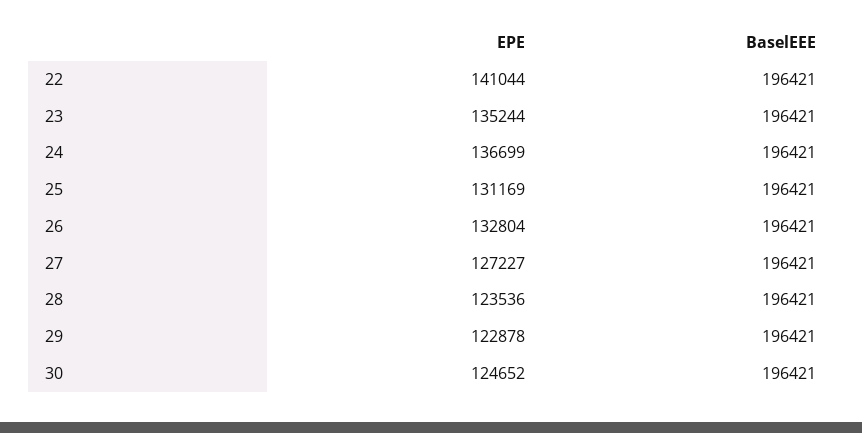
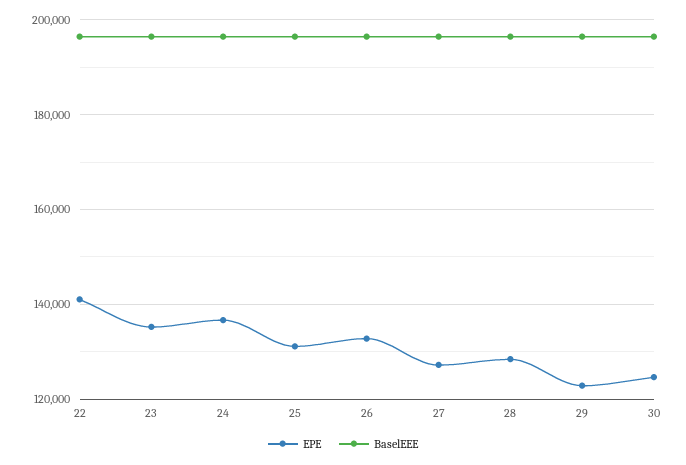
  {
    "EPE": {
      "22": 141044,
      "23": 135244,
      "24": 136699,
      "25": 131169,
      "26": 132804,
      "27": 127227,
-     "28": 123536,
+     "28": 128000,
      "29": 122878,
      "30": 124652
    },
    "BaselEEE": {
      "22": 196421,
      "23": 196421,
      "24": 196421,
      "25": 196421,
      "26": 196421,
      "27": 196421,
      "28": 196421,
      "29": 196421,
      "30": 196421
    }
  }

